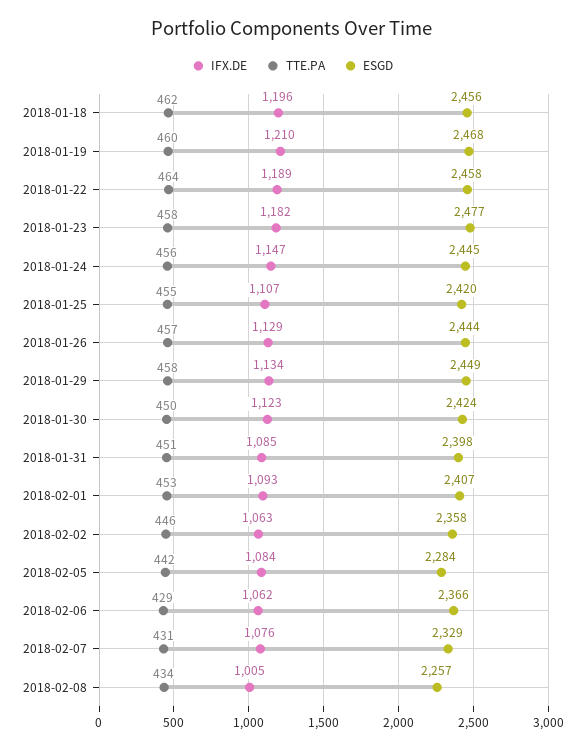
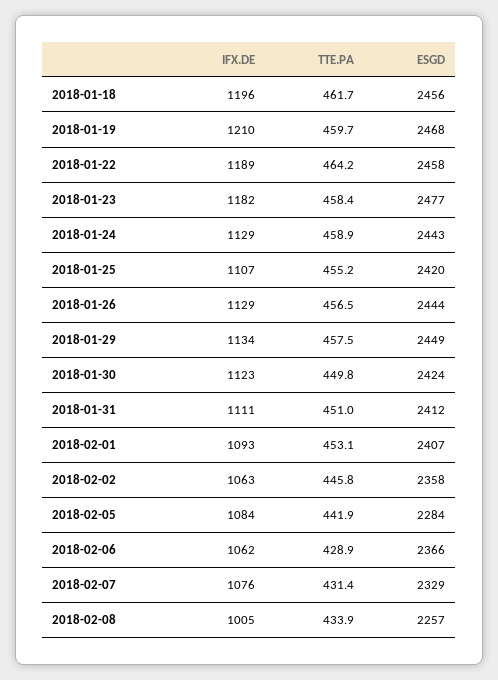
  {
    "IFX.DE": {
      "2018-01-18": 1196,
      "2018-01-19": 1210,
      "2018-01-22": 1189,
      "2018-01-23": 1182,
-     "2018-01-24": 1147,
+     "2018-01-24": 1129,
      "2018-01-25": 1107,
      "2018-01-26": 1129,
      "2018-01-29": 1134,
      "2018-01-30": 1123,
-     "2018-01-31": 1085,
+     "2018-01-31": 1111,
      "2018-02-01": 1093,
      "2018-02-02": 1063,
      "2018-02-05": 1084,
      "2018-02-06": 1062,
      "2018-02-07": 1076,
      "2018-02-08": 1005
    },
    "TTE.PA": {
      "2018-01-18": 461.7,
      "2018-01-19": 459.7,
      "2018-01-22": 464.2,
      "2018-01-23": 458.4,
-     "2018-01-24": 456,
+     "2018-01-24": 458.9,
      "2018-01-25": 455.2,
      "2018-01-26": 456.5,
      "2018-01-29": 457.5,
      "2018-01-30": 449.8,
      "2018-01-31": 451,
      "2018-02-01": 453.1,
      "2018-02-02": 445.8,
      "2018-02-05": 441.9,
      "2018-02-06": 428.9,
      "2018-02-07": 431.4,
      "2018-02-08": 433.9
    },
    "ESGD": {
      "2018-01-18": 2456,
      "2018-01-19": 2468,
      "2018-01-22": 2458,
      "2018-01-23": 2477,
-     "2018-01-24": 2445,
+     "2018-01-24": 2443,
      "2018-01-25": 2420,
      "2018-01-26": 2444,
      "2018-01-29": 2449,
      "2018-01-30": 2424,
-     "2018-01-31": 2398,
+     "2018-01-31": 2412,
      "2018-02-01": 2407,
      "2018-02-02": 2358,
      "2018-02-05": 2284,
      "2018-02-06": 2366,
      "2018-02-07": 2329,
      "2018-02-08": 2257
    }
  }

